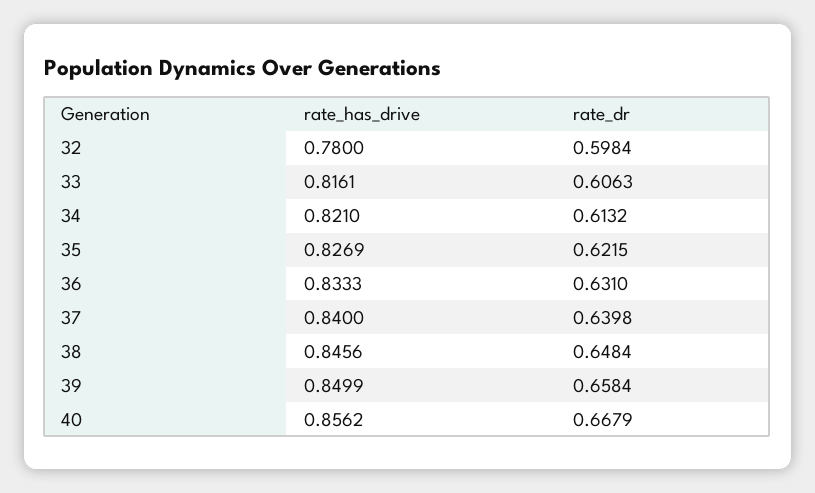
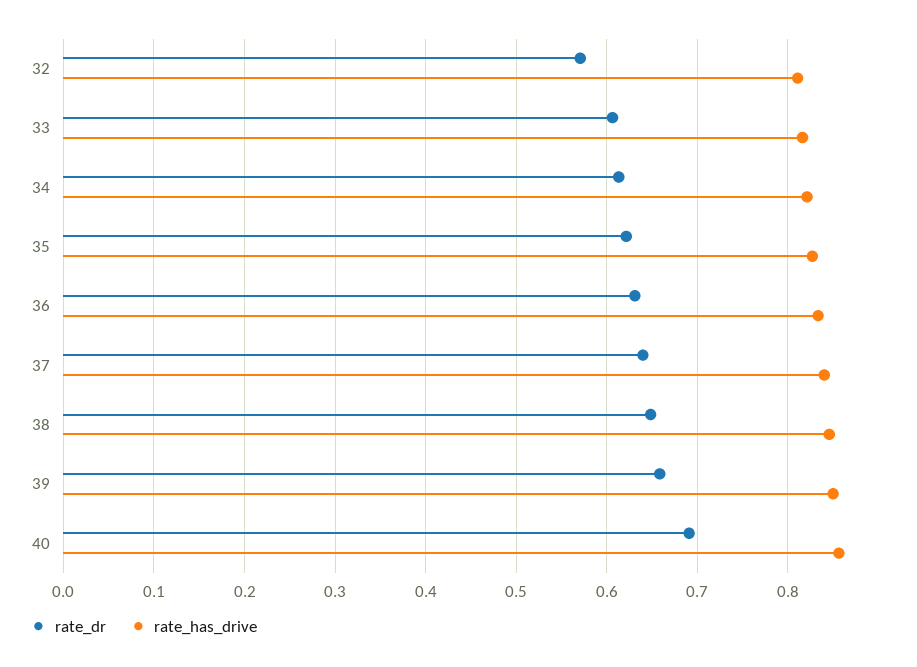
  {
    "rate_has_drive": {
-     "32": 0.78,
+     "32": 0.81,
      "33": 0.8161,
      "34": 0.821,
      "35": 0.8269,
      "36": 0.8333,
      "37": 0.84,
      "38": 0.8456,
      "39": 0.8499,
      "40": 0.8562
    },
    "rate_dr": {
-     "32": 0.5984,
+     "32": 0.57,
      "33": 0.6063,
      "34": 0.6132,
      "35": 0.6215,
      "36": 0.631,
      "37": 0.6398,
      "38": 0.6484,
      "39": 0.6584,
-     "40": 0.6679
+     "40": 0.69
    }
  }

